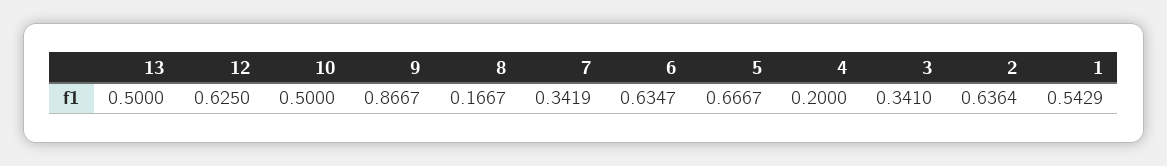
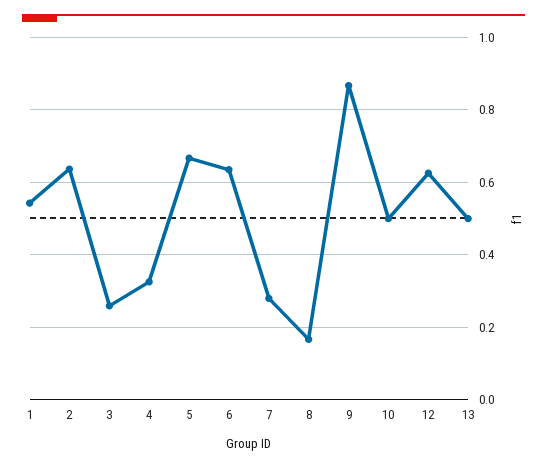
  {
    "13": 0.5,
    "12": 0.625,
    "10": 0.5,
    "9": 0.8667,
    "8": 0.1667,
-   "7": 0.3419,
+   "7": 0.28,
    "6": 0.6347,
    "5": 0.6667,
-   "4": 0.2,
+   "4": 0.32,
-   "3": 0.341,
+   "3": 0.26,
    "2": 0.6364,
    "1": 0.5429
  }

